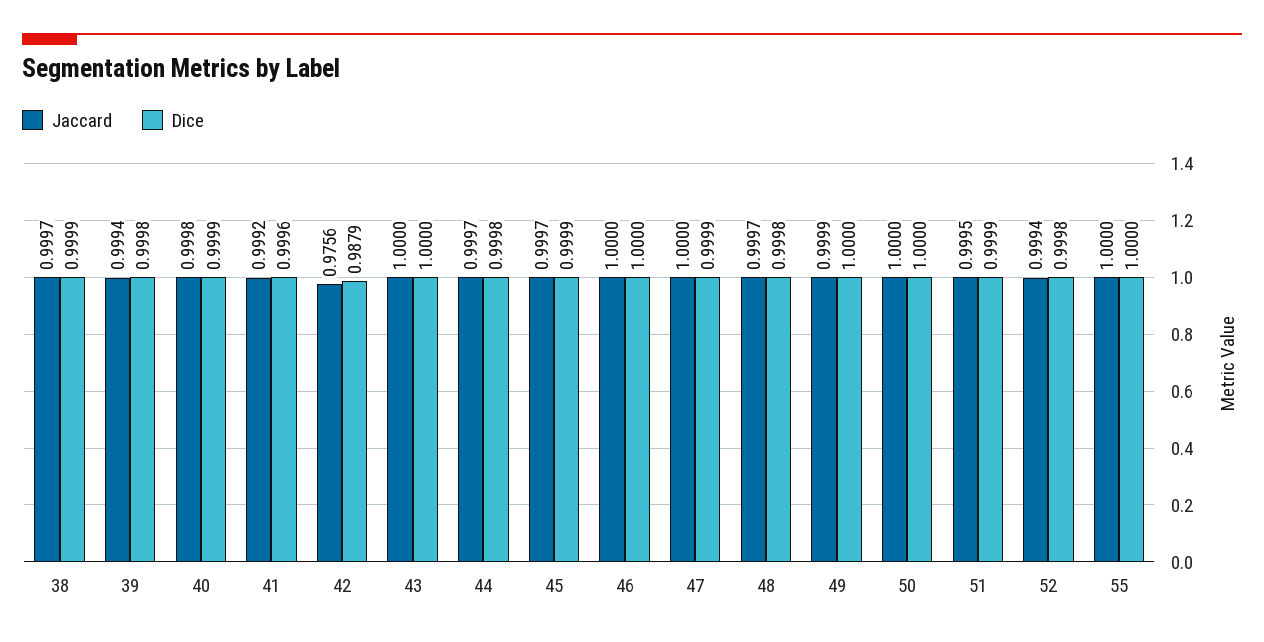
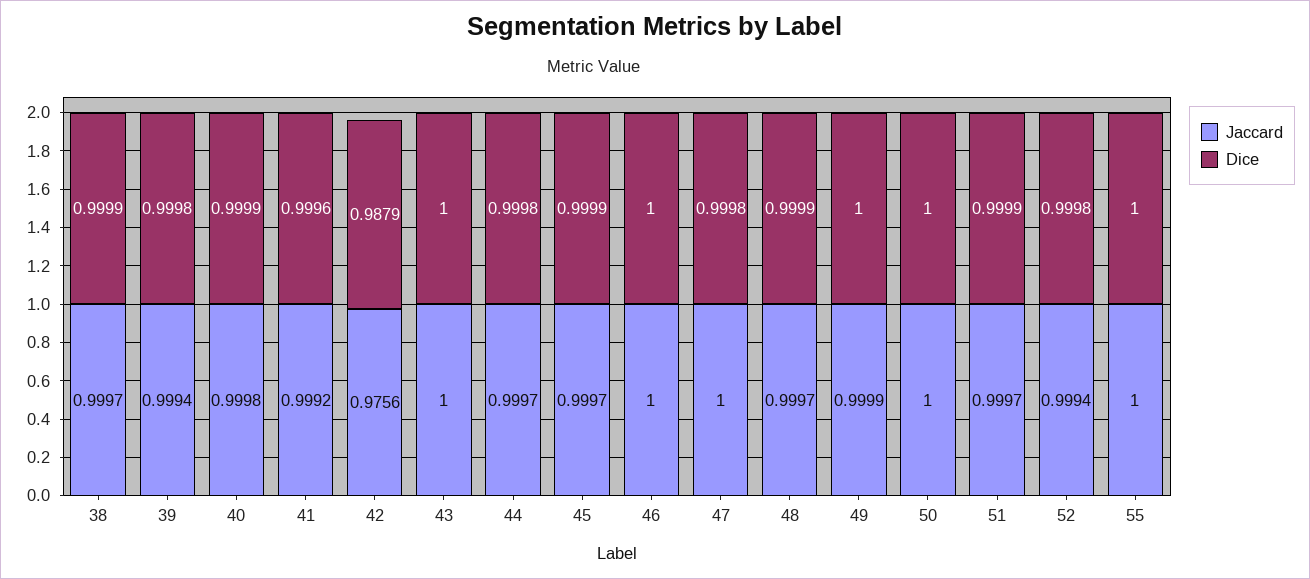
  {
    "Jaccard": {
      "38": 0.9997,
      "39": 0.9994,
      "40": 0.9998,
      "41": 0.9992,
      "42": 0.9756,
      "43": 1,
      "44": 0.9997,
      "45": 0.9997,
      "46": 1,
      "47": 1,
      "48": 0.9997,
      "49": 0.9999,
      "50": 1,
-     "51": 0.9995,
+     "51": 0.9997,
      "52": 0.9994,
      "55": 1
    },
    "Dice": {
      "38": 0.9999,
      "39": 0.9998,
      "40": 0.9999,
      "41": 0.9996,
      "42": 0.9879,
      "43": 1,
      "44": 0.9998,
      "45": 0.9999,
      "46": 1,
-     "47": 0.9999,
+     "47": 0.9998,
-     "48": 0.9998,
+     "48": 0.9999,
      "49": 1,
      "50": 1,
      "51": 0.9999,
      "52": 0.9998,
      "55": 1
    }
  }

